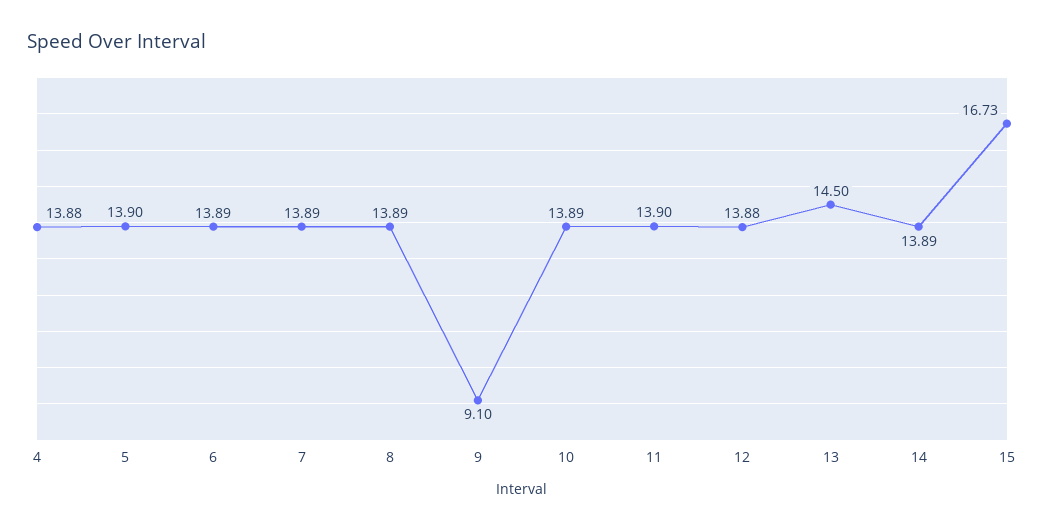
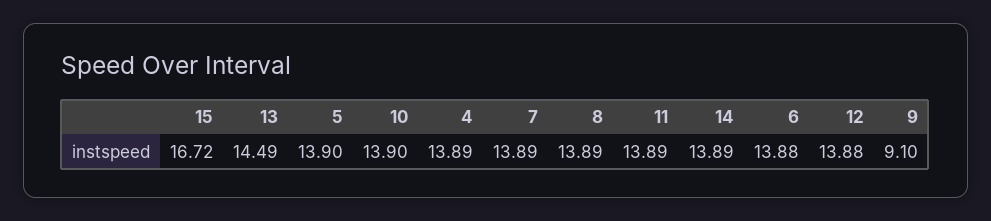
  {
-   "4": 13.88,
+   "4": 13.89,
    "5": 13.9,
-   "6": 13.89,
+   "6": 13.88,
    "7": 13.89,
    "8": 13.89,
    "9": 9.1,
-   "10": 13.89,
+   "10": 13.9,
-   "11": 13.9,
+   "11": 13.89,
    "12": 13.88,
-   "13": 14.5,
+   "13": 14.49,
    "14": 13.89,
-   "15": 16.73
+   "15": 16.72
  }

